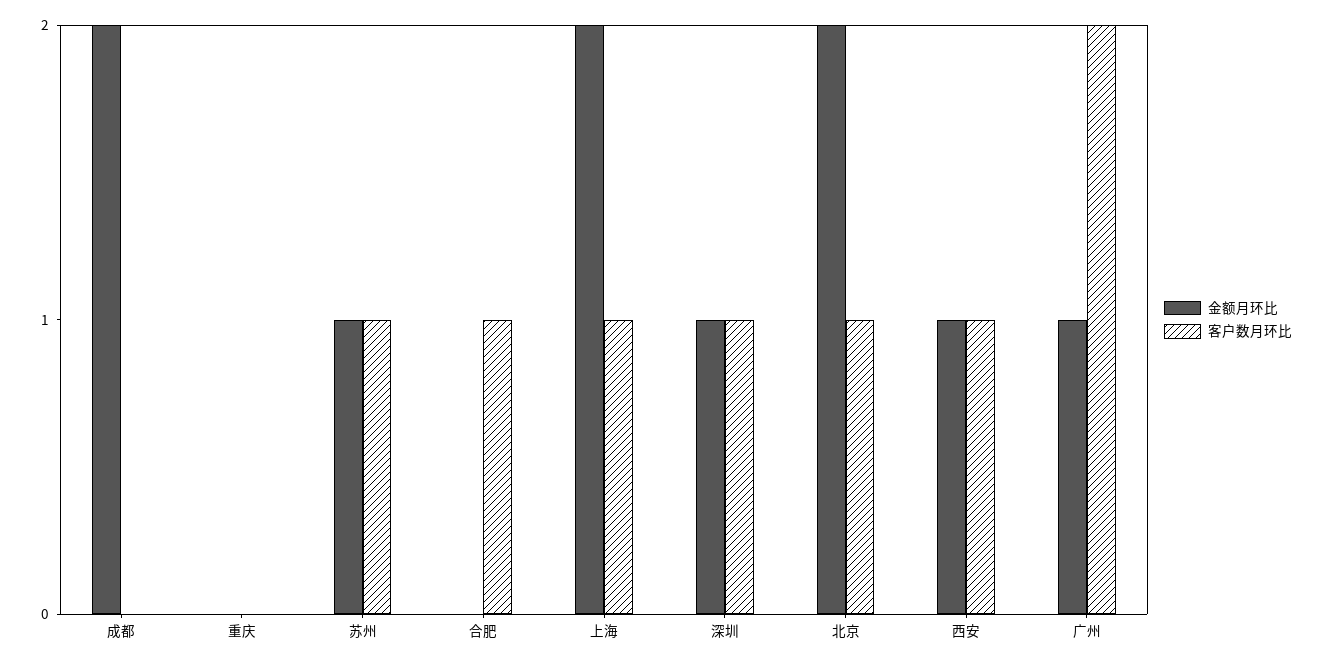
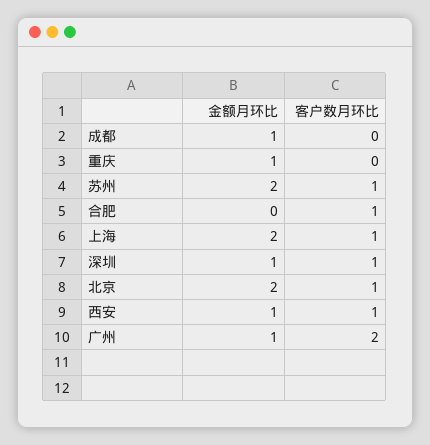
  {
    "金额月环比": {
-     "成都": 2,
+     "成都": 1,
-     "重庆": 0,
+     "重庆": 1,
-     "苏州": 1,
+     "苏州": 2,
      "合肥": 0,
      "上海": 2,
      "深圳": 1,
      "北京": 2,
      "西安": 1,
      "广州": 1
    },
    "客户数月环比": {
      "成都": 0,
      "重庆": 0,
      "苏州": 1,
      "合肥": 1,
      "上海": 1,
      "深圳": 1,
      "北京": 1,
      "西安": 1,
      "广州": 2
    }
  }

